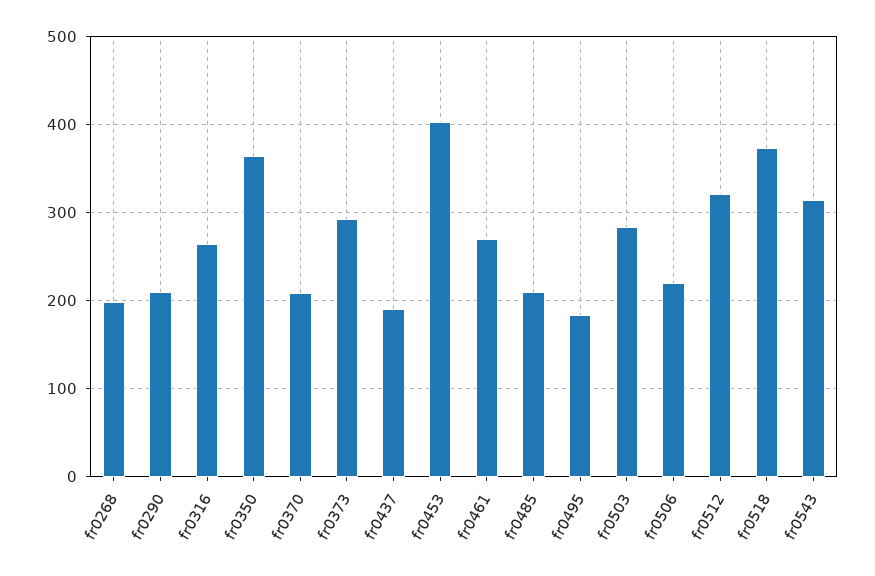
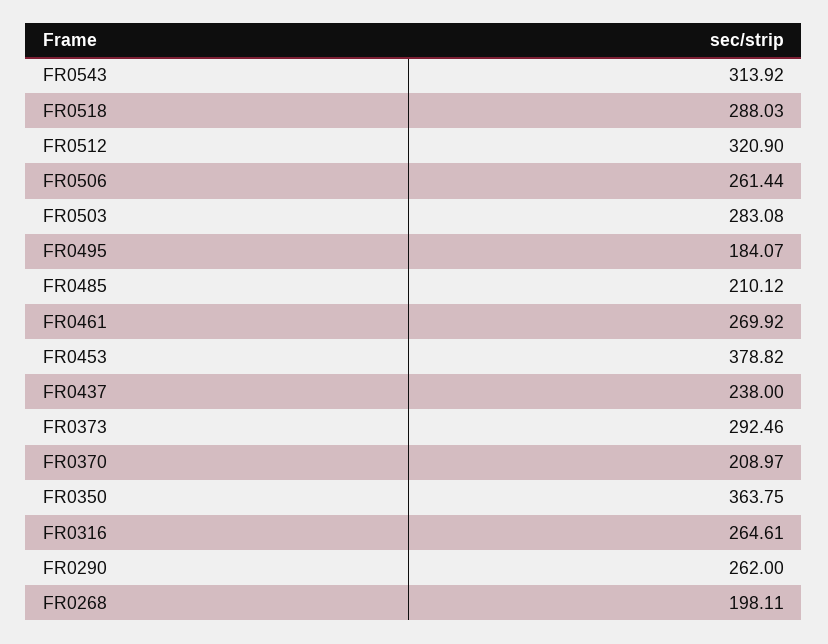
  {
    "fr0268": 198.11,
-   "fr0290": 210,
+   "fr0290": 262,
    "fr0316": 264.61,
    "fr0350": 363.75,
    "fr0370": 208.97,
    "fr0373": 292.46,
-   "fr0437": 190,
+   "fr0437": 238,
-   "fr0453": 400,
+   "fr0453": 378.82,
    "fr0461": 269.92,
    "fr0485": 210.12,
    "fr0495": 184.07,
    "fr0503": 283.08,
-   "fr0506": 220,
+   "fr0506": 261.44,
    "fr0512": 320.9,
-   "fr0518": 370,
+   "fr0518": 288.03,
    "fr0543": 313.92
  }

